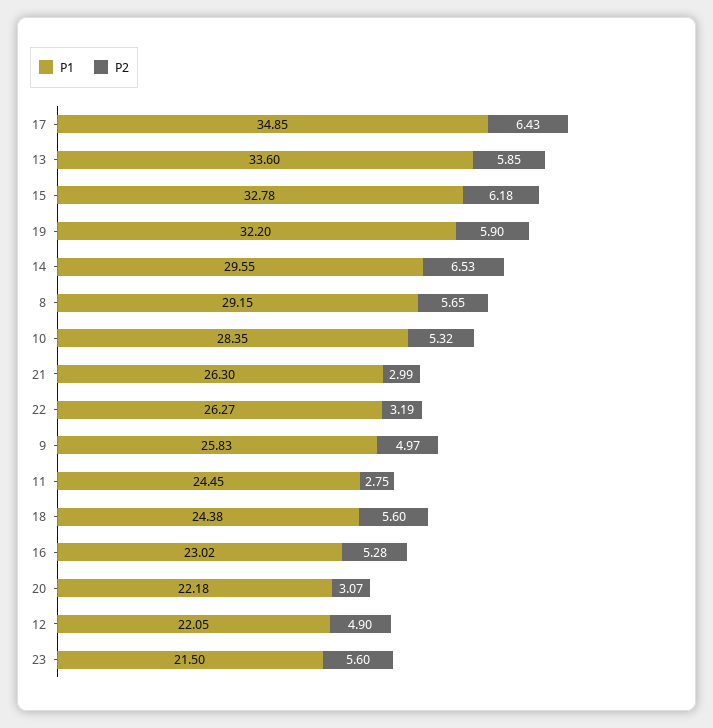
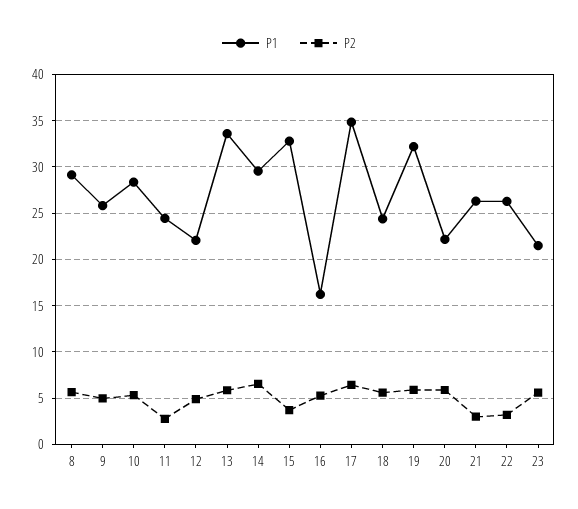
  {
    "P1": {
      "17": 34.85,
      "13": 33.6,
      "15": 32.78,
      "19": 32.2,
      "14": 29.55,
      "8": 29.15,
      "10": 28.35,
      "21": 26.3,
      "22": 26.27,
      "9": 25.83,
      "11": 24.45,
      "18": 24.38,
-     "16": 23.02,
+     "16": 16,
      "20": 22.18,
      "12": 22.05,
      "23": 21.5
    },
    "P2": {
      "17": 6.43,
      "13": 5.85,
-     "15": 6.18,
+     "15": 4,
      "19": 5.9,
      "14": 6.53,
      "8": 5.65,
      "10": 5.32,
      "21": 2.99,
      "22": 3.19,
      "9": 4.97,
      "11": 2.75,
      "18": 5.6,
      "16": 5.28,
-     "20": 3.07,
+     "20": 6,
      "12": 4.9,
      "23": 5.6
    }
  }

